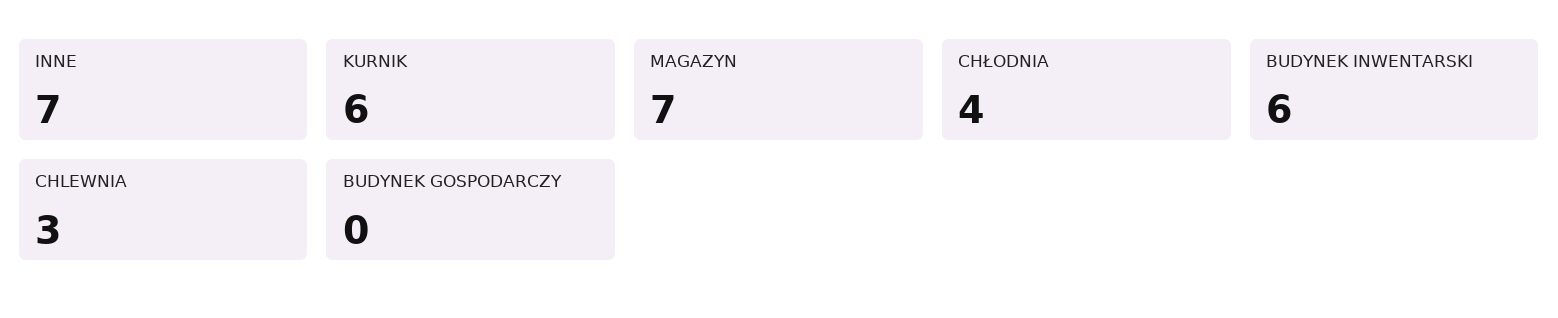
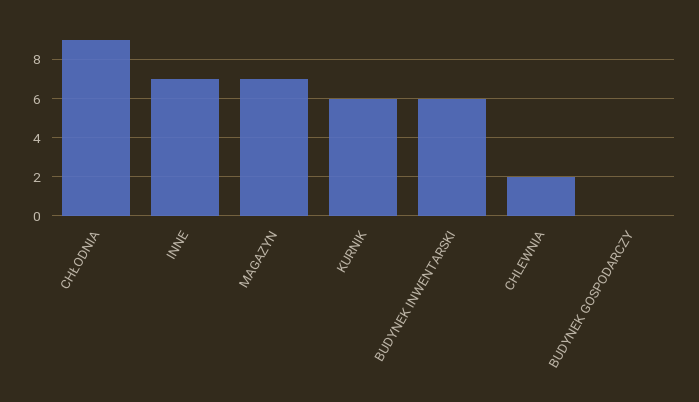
  {
    "INNE": 7,
    "KURNIK": 6,
    "MAGAZYN": 7,
-   "CHŁODNIA": 4,
+   "CHŁODNIA": 9,
    "BUDYNEK INWENTARSKI": 6,
-   "CHLEWNIA": 3,
+   "CHLEWNIA": 2,
    "BUDYNEK GOSPODARCZY": 0
  }

